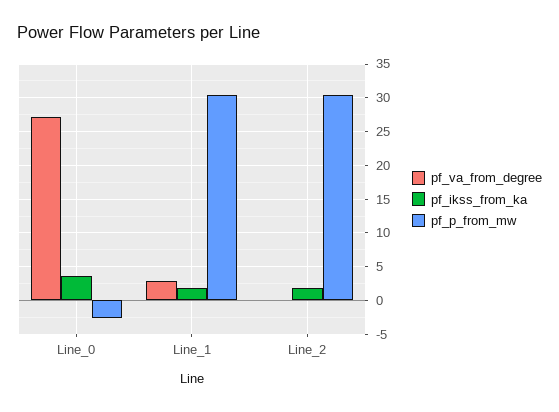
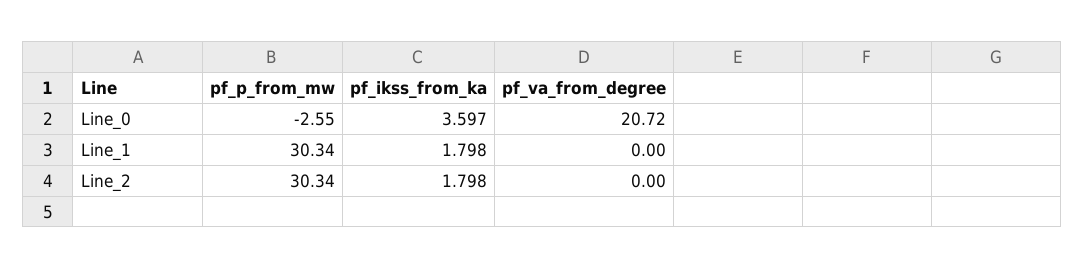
  {
    "pf_va_from_degree": {
-     "Line_0": 27,
+     "Line_0": 20.72,
-     "Line_1": 3,
+     "Line_1": 0,
      "Line_2": 0
    },
    "pf_ikss_from_ka": {
      "Line_0": 3.597,
      "Line_1": 1.798,
      "Line_2": 1.798
    },
    "pf_p_from_mw": {
      "Line_0": -2.55,
      "Line_1": 30.34,
      "Line_2": 30.34
    }
  }

